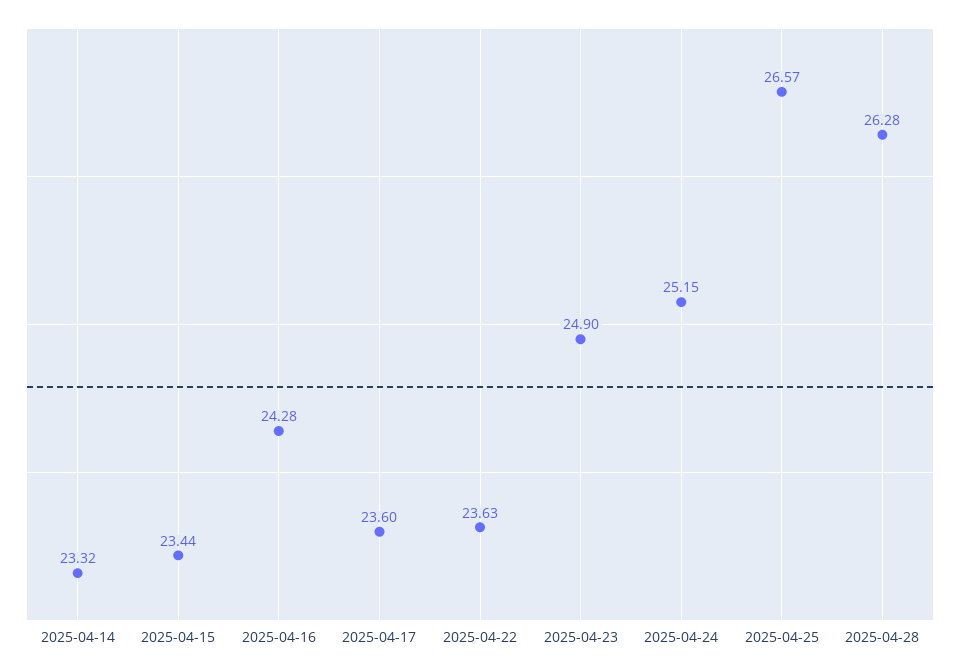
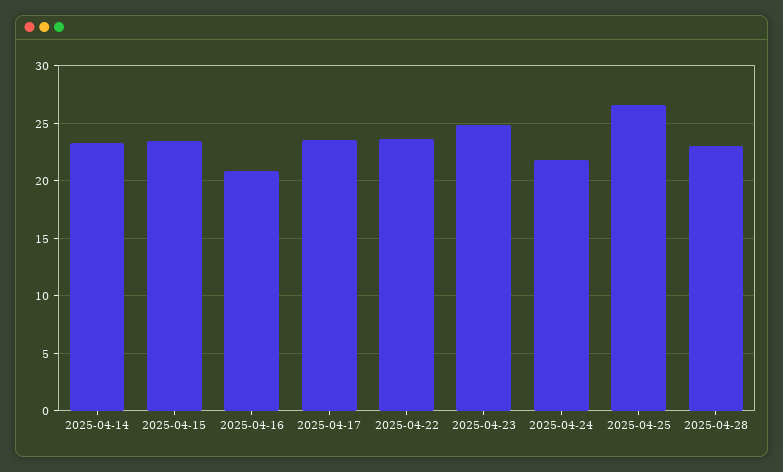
  {
    "2025-04-14": 23.32,
    "2025-04-15": 23.44,
-   "2025-04-16": 24.28,
+   "2025-04-16": 21,
    "2025-04-17": 23.6,
    "2025-04-22": 23.63,
    "2025-04-23": 24.9,
-   "2025-04-24": 25.15,
+   "2025-04-24": 22,
    "2025-04-25": 26.57,
-   "2025-04-28": 26.28
+   "2025-04-28": 23
  }

